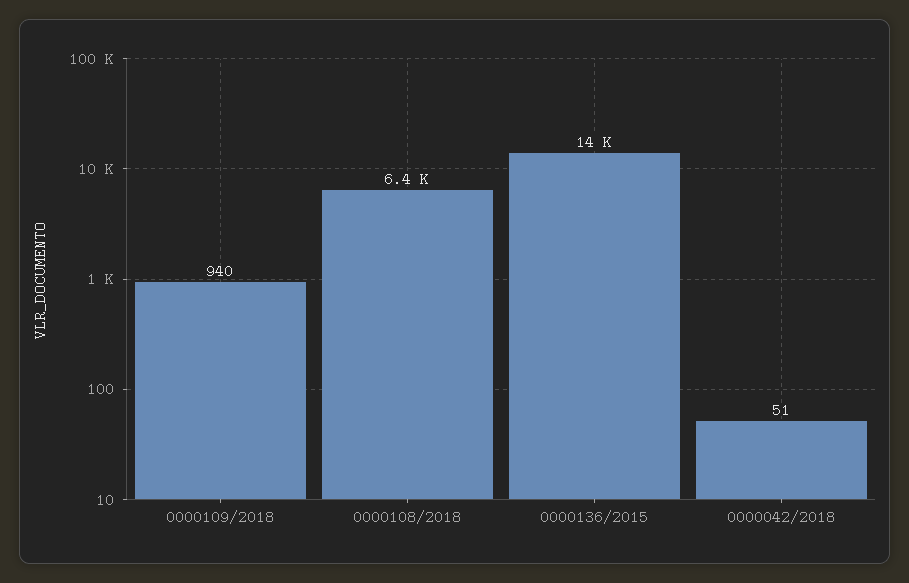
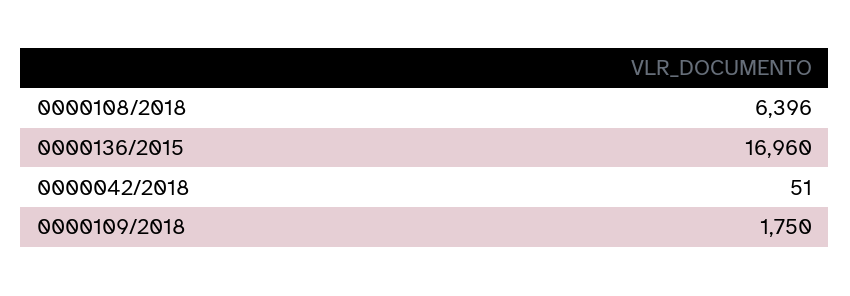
  {
-   "0000109/2018": 940,
+   "0000109/2018": 1750,
    "0000108/2018": 6396,
-   "0000136/2015": 14000,
+   "0000136/2015": 16960,
    "0000042/2018": 51
  }

